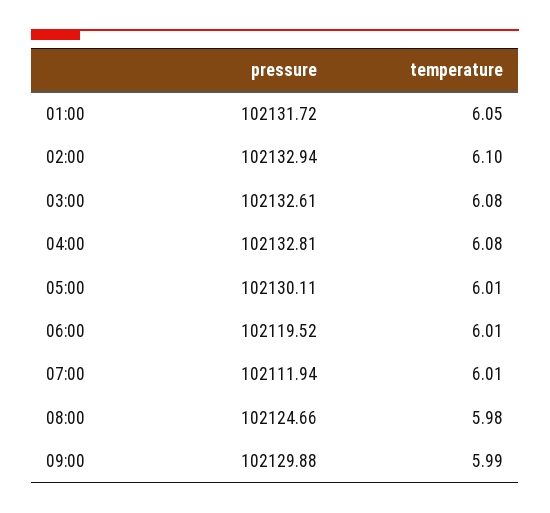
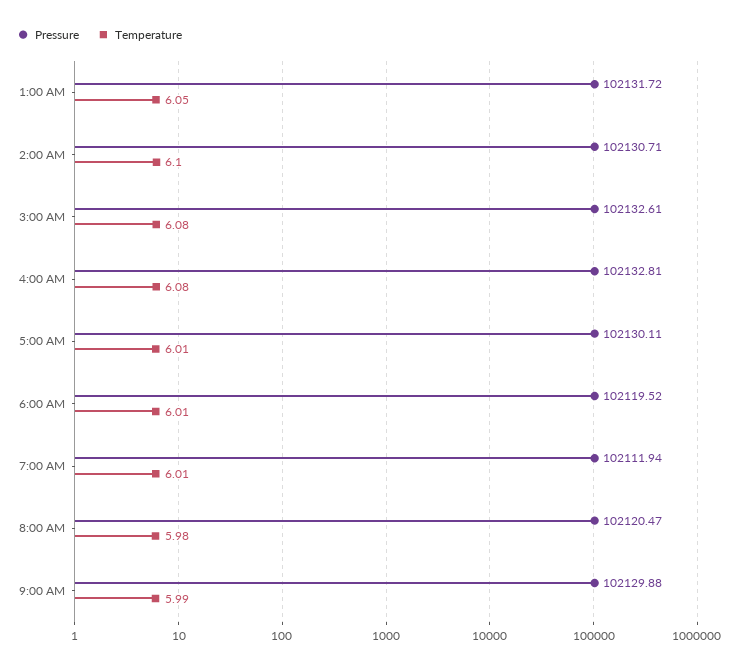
  {
    "pressure": {
      "01:00": 102131.72,
-     "02:00": 102132.94,
+     "02:00": 102130.71,
      "03:00": 102132.61,
      "04:00": 102132.81,
      "05:00": 102130.11,
      "06:00": 102119.52,
      "07:00": 102111.94,
-     "08:00": 102124.66,
+     "08:00": 102120.47,
      "09:00": 102129.88
    },
    "temperature": {
      "01:00": 6.05,
      "02:00": 6.1,
      "03:00": 6.08,
      "04:00": 6.08,
      "05:00": 6.01,
      "06:00": 6.01,
      "07:00": 6.01,
      "08:00": 5.98,
      "09:00": 5.99
    }
  }

